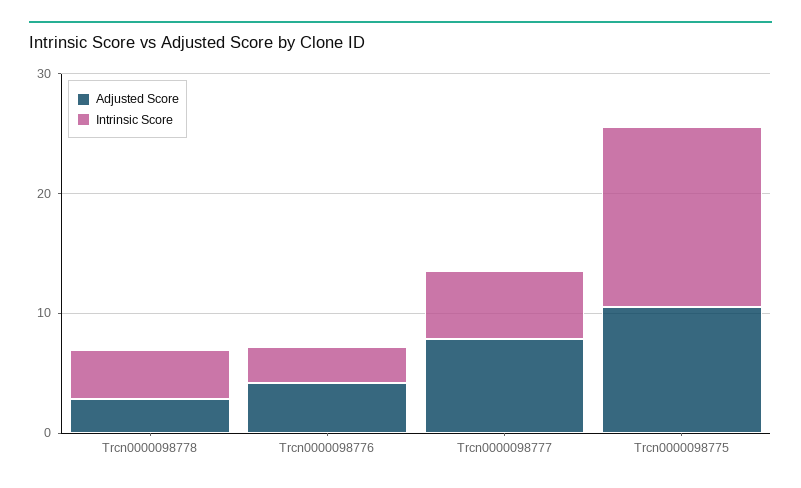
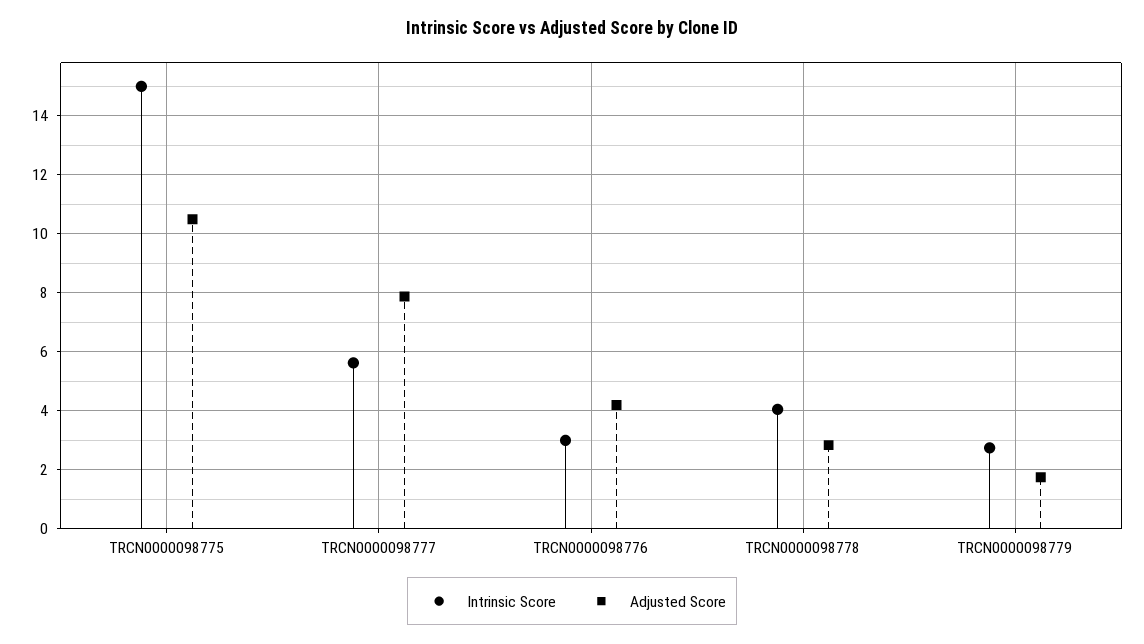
  {
    "Adjusted Score": {
      "Trcn0000098778": 2.75,
      "Trcn0000098776": 4.25,
      "Trcn0000098777": 8,
-     "Trcn0000098775": 10.5
+     "Trcn0000098775": 10.5,
+     "TRCN0000098779": 1.75
    },
    "Intrinsic Score": {
      "Trcn0000098778": 4,
      "Trcn0000098776": 3,
      "Trcn0000098777": 5.75,
-     "Trcn0000098775": 15
+     "Trcn0000098775": 15,
+     "TRCN0000098779": 2.75
    }
  }

